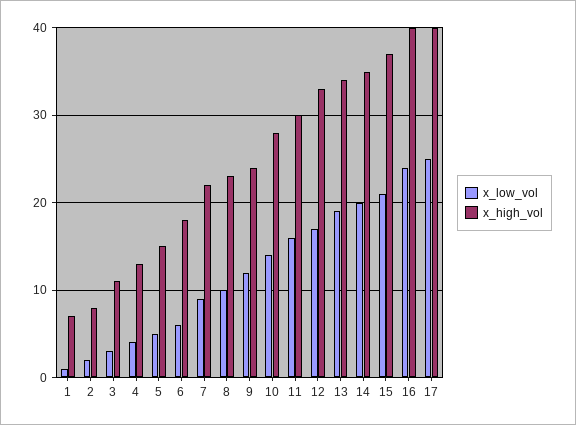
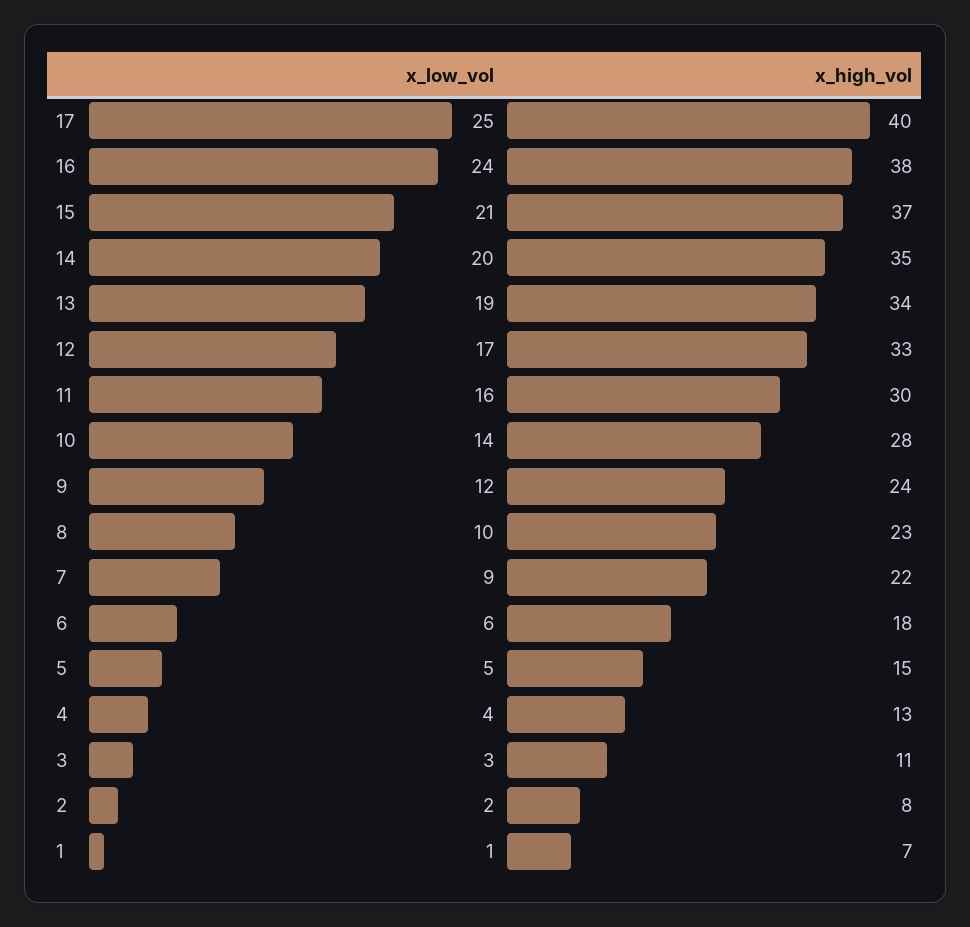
  {
    "x_low_vol": {
      "1": 1,
      "2": 2,
      "3": 3,
      "4": 4,
      "5": 5,
      "6": 6,
      "7": 9,
      "8": 10,
      "9": 12,
      "10": 14,
      "11": 16,
      "12": 17,
      "13": 19,
      "14": 20,
      "15": 21,
      "16": 24,
      "17": 25
    },
    "x_high_vol": {
      "1": 7,
      "2": 8,
      "3": 11,
      "4": 13,
      "5": 15,
      "6": 18,
      "7": 22,
      "8": 23,
      "9": 24,
      "10": 28,
      "11": 30,
      "12": 33,
      "13": 34,
      "14": 35,
      "15": 37,
-     "16": 40,
+     "16": 38,
      "17": 40
    }
  }

